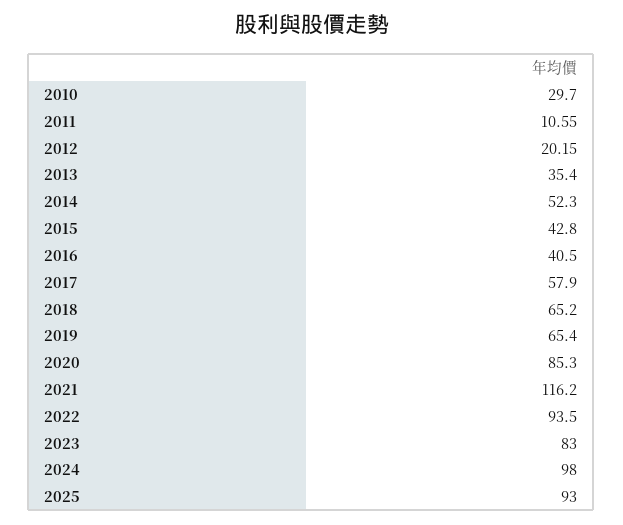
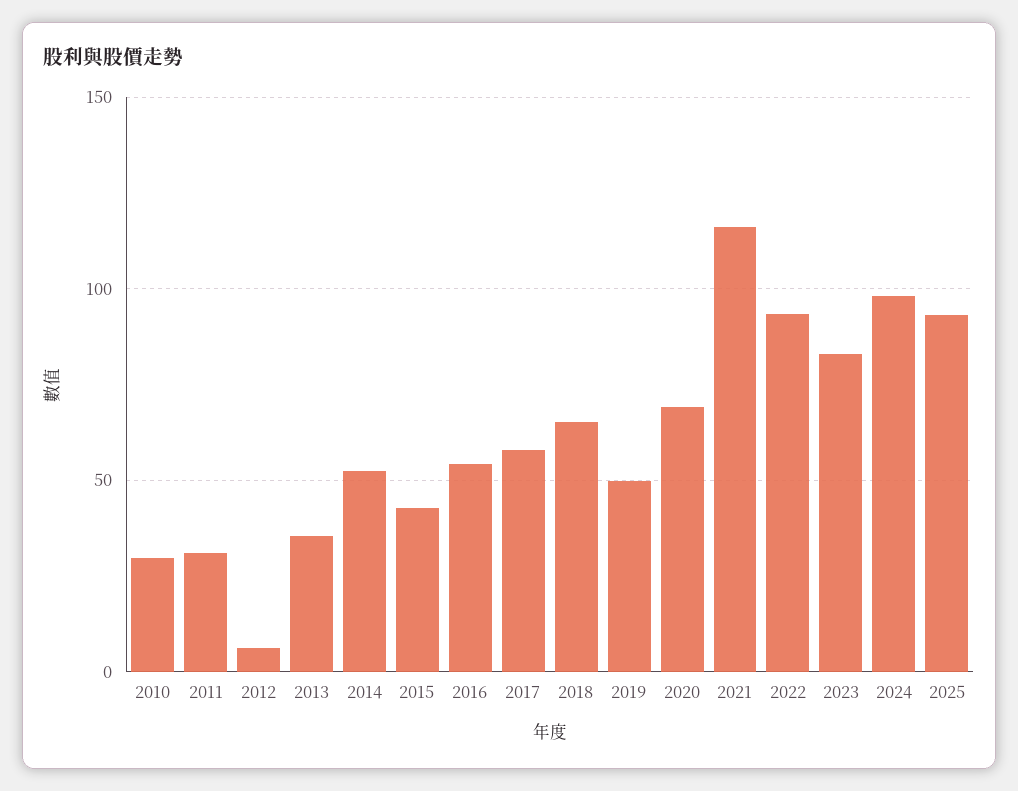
  {
    "2010": 29.7,
-   "2011": 10.55,
+   "2011": 30,
-   "2012": 20.15,
+   "2012": 5,
    "2013": 35.4,
    "2014": 52.3,
    "2015": 42.8,
-   "2016": 40.5,
+   "2016": 55,
    "2017": 57.9,
    "2018": 65.2,
-   "2019": 65.4,
+   "2019": 50,
-   "2020": 85.3,
+   "2020": 70,
    "2021": 116.2,
    "2022": 93.5,
    "2023": 83,
    "2024": 98,
    "2025": 93
  }

